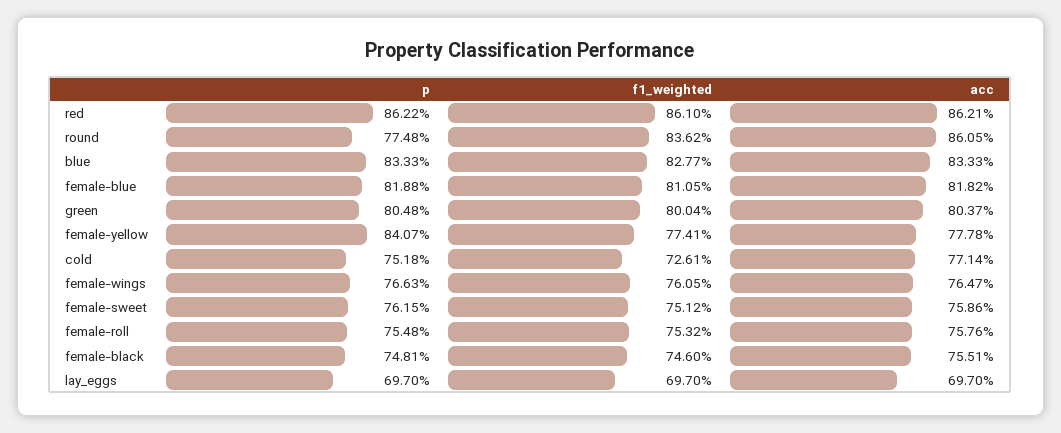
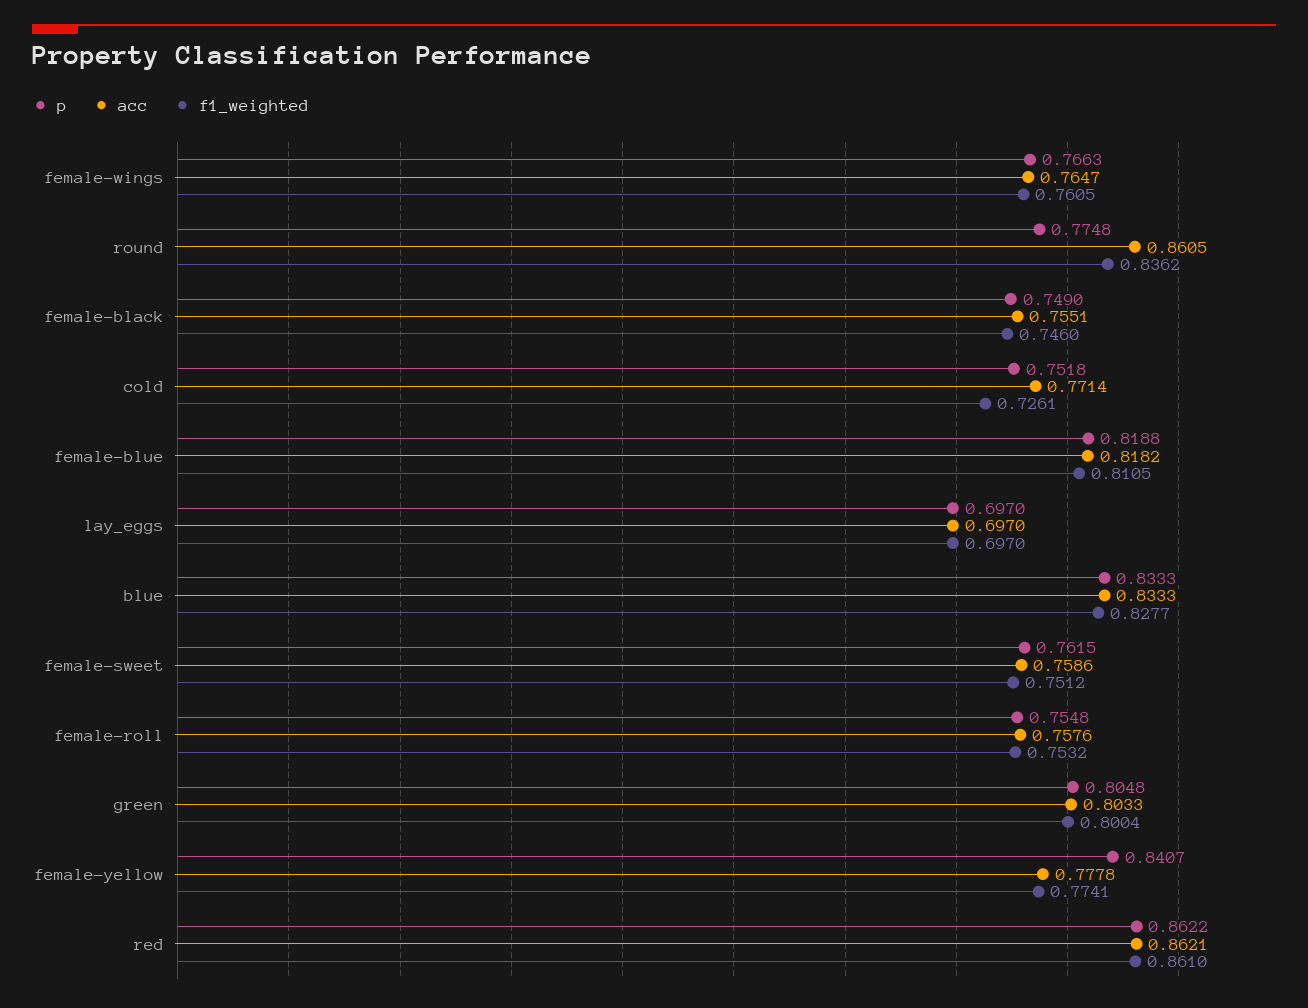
  {
    "p": {
      "red": 0.8622,
      "round": 0.7748,
      "blue": 0.8333,
      "female-blue": 0.8188,
      "green": 0.8048,
      "female-yellow": 0.8407,
      "cold": 0.7518,
      "female-wings": 0.7663,
      "female-sweet": 0.7615,
      "female-roll": 0.7548,
-     "female-black": 0.7481,
+     "female-black": 0.749,
      "lay_eggs": 0.697
    },
    "f1_weighted": {
      "red": 0.861,
      "round": 0.8362,
      "blue": 0.8277,
      "female-blue": 0.8105,
      "green": 0.8004,
      "female-yellow": 0.7741,
      "cold": 0.7261,
      "female-wings": 0.7605,
      "female-sweet": 0.7512,
      "female-roll": 0.7532,
      "female-black": 0.746,
      "lay_eggs": 0.697
    },
    "acc": {
      "red": 0.8621,
      "round": 0.8605,
      "blue": 0.8333,
      "female-blue": 0.8182,
-     "green": 0.8037,
+     "green": 0.8033,
      "female-yellow": 0.7778,
      "cold": 0.7714,
      "female-wings": 0.7647,
      "female-sweet": 0.7586,
      "female-roll": 0.7576,
      "female-black": 0.7551,
      "lay_eggs": 0.697
    }
  }

